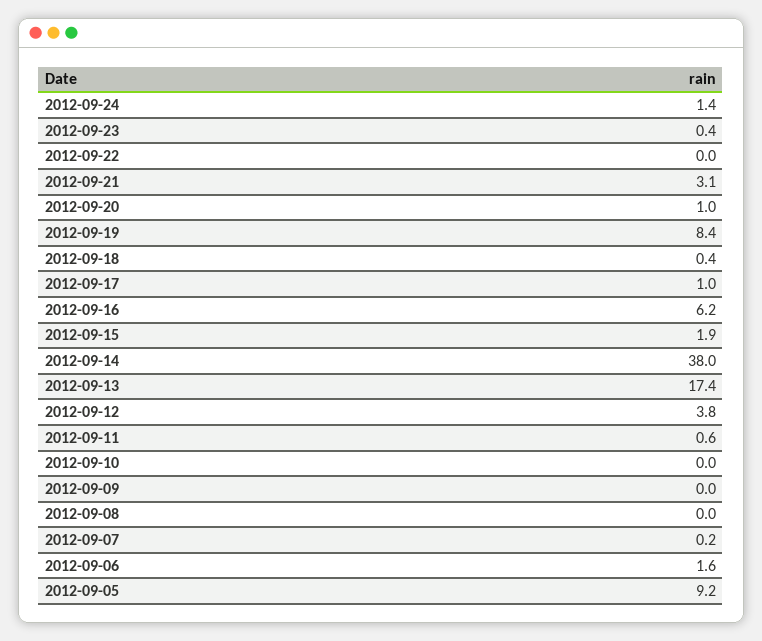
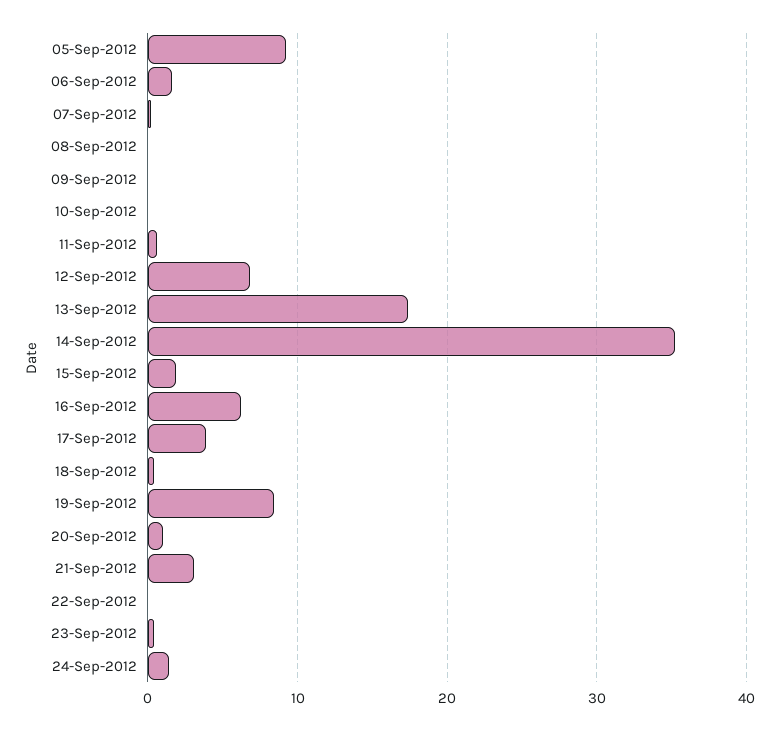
  {
    "2012-09-24": 1.4,
    "2012-09-23": 0.4,
    "2012-09-22": 0,
    "2012-09-21": 3.1,
    "2012-09-20": 1,
    "2012-09-19": 8.4,
    "2012-09-18": 0.4,
-   "2012-09-17": 1,
+   "2012-09-17": 4,
    "2012-09-16": 6.2,
    "2012-09-15": 1.9,
-   "2012-09-14": 38,
+   "2012-09-14": 35,
    "2012-09-13": 17.4,
-   "2012-09-12": 3.8,
+   "2012-09-12": 7,
    "2012-09-11": 0.6,
    "2012-09-10": 0,
    "2012-09-09": 0,
    "2012-09-08": 0,
    "2012-09-07": 0.2,
    "2012-09-06": 1.6,
    "2012-09-05": 9.2
  }

